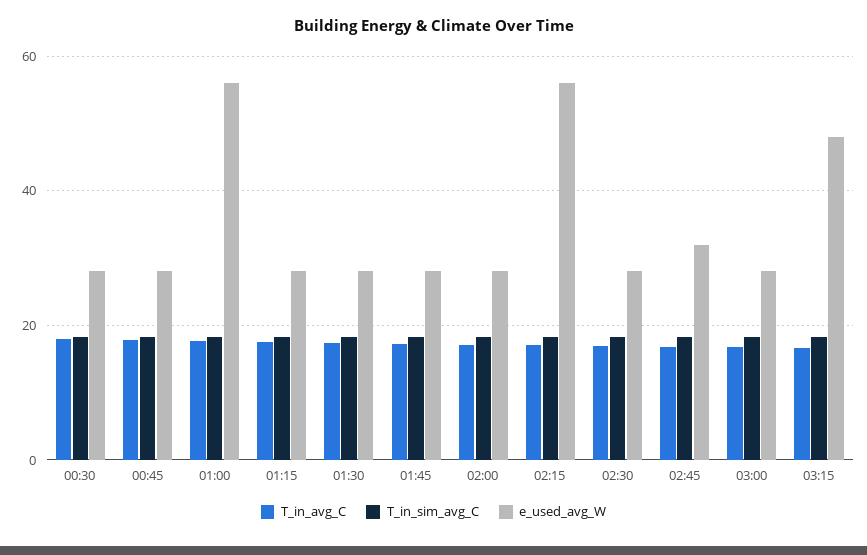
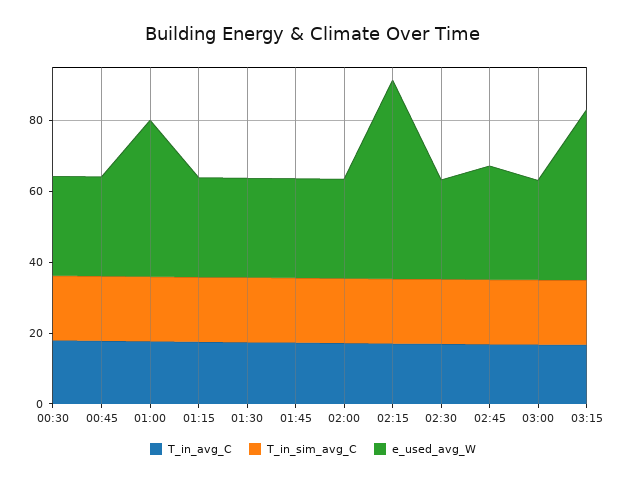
  {
    "T_in_avg_C": {
      "00:30": 18,
      "00:45": 18,
      "01:00": 18,
      "01:15": 18,
      "01:30": 18,
      "01:45": 18,
      "02:00": 18,
      "02:15": 18,
      "02:30": 16,
      "02:45": 16,
      "03:00": 16,
      "03:15": 16
    },
    "T_in_sim_avg_C": {
      "00:30": 18,
      "00:45": 18,
      "01:00": 18,
      "01:15": 18,
      "01:30": 18,
      "01:45": 18,
      "02:00": 18,
      "02:15": 18,
      "02:30": 18,
      "02:45": 18,
      "03:00": 18,
      "03:15": 18
    },
    "e_used_avg_W": {
      "00:30": 28,
      "00:45": 28,
-     "01:00": 56,
+     "01:00": 45,
      "01:15": 28,
      "01:30": 28,
      "01:45": 28,
      "02:00": 28,
      "02:15": 56,
      "02:30": 28,
      "02:45": 32,
      "03:00": 28,
      "03:15": 48
    }
  }

